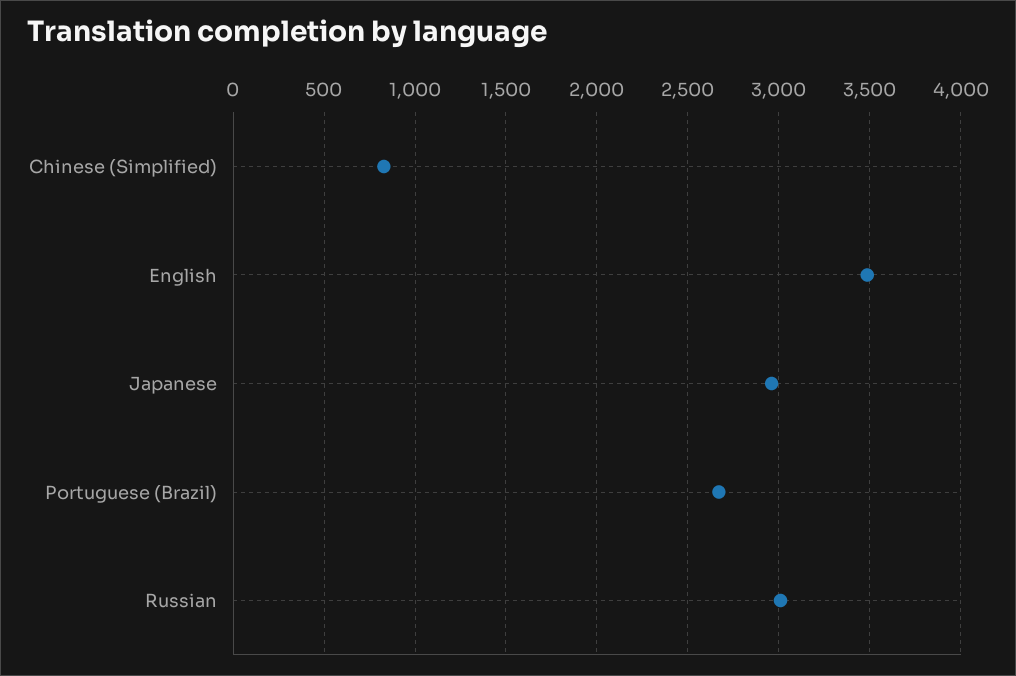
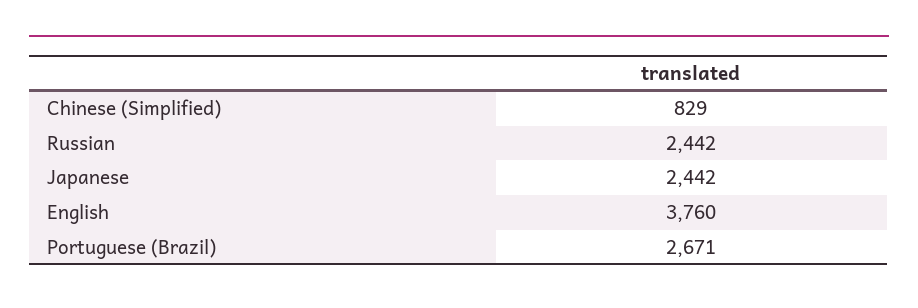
  {
    "Chinese (Simplified)": 829,
-   "English": 3500,
+   "English": 3760,
-   "Japanese": 2950,
+   "Japanese": 2442,
    "Portuguese (Brazil)": 2671,
-   "Russian": 3000
+   "Russian": 2442
  }

